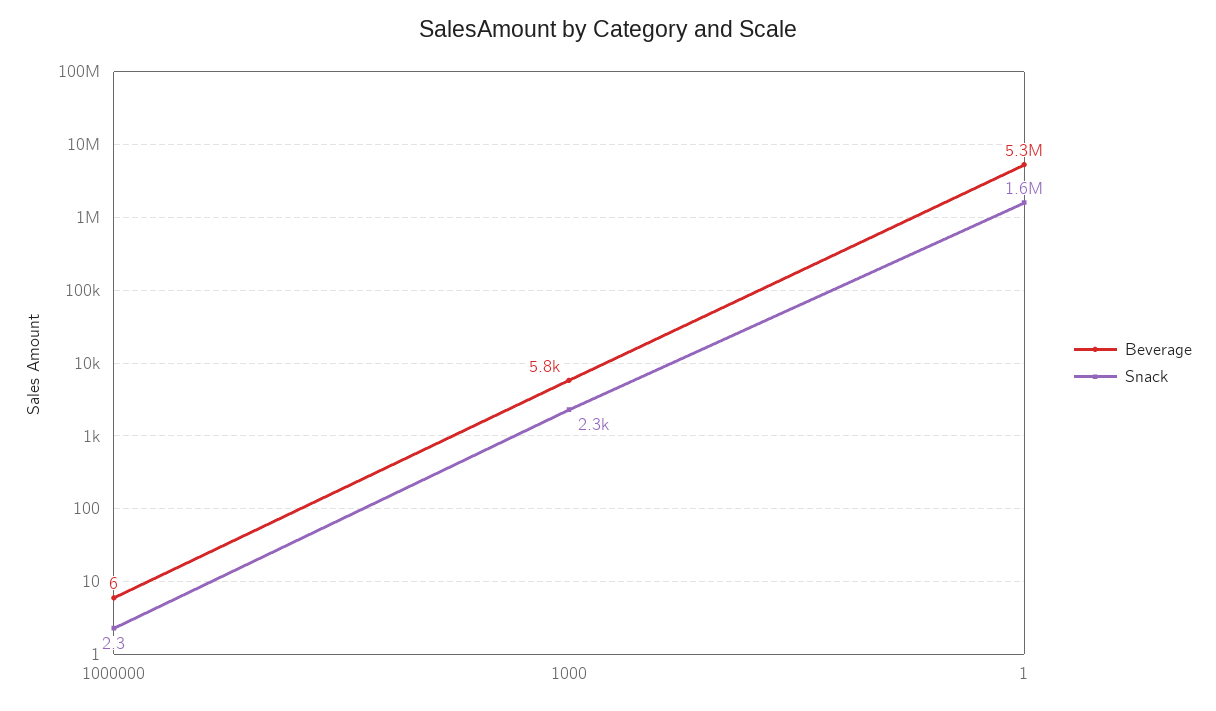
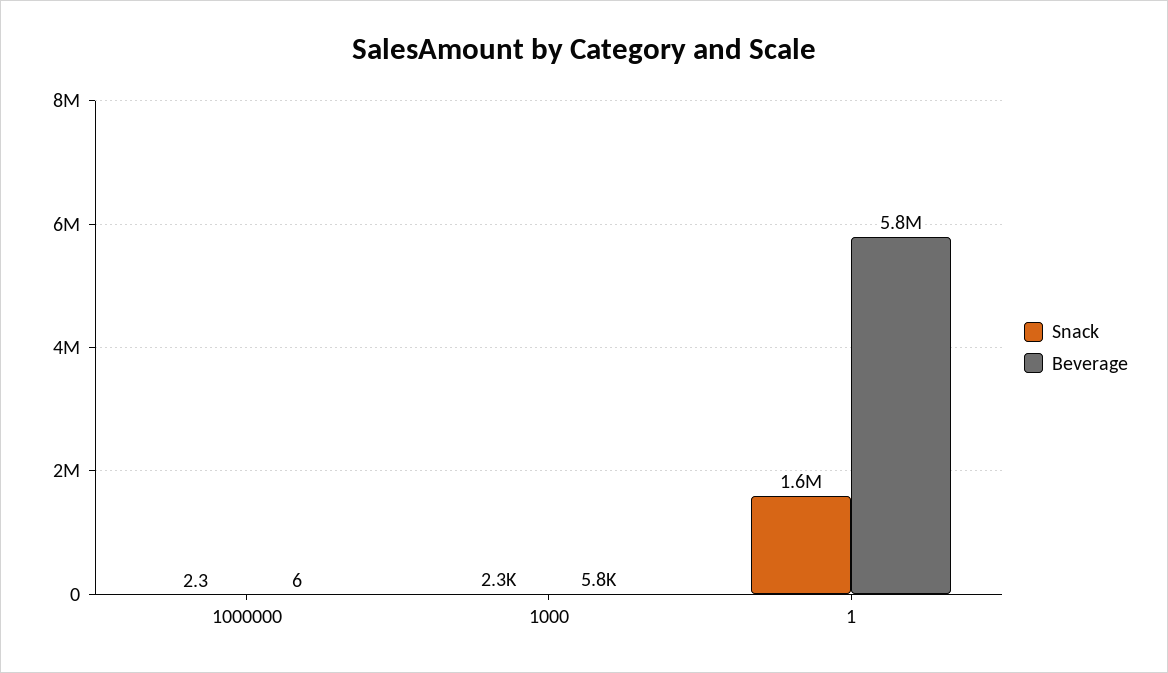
  {
    "Beverage": {
      "1000000": 6,
      "1000": 5800,
-     "1": 5300000
+     "1": 5800000
    },
    "Snack": {
      "1000000": 2.3,
      "1000": 2300,
      "1": 1600000
    }
  }

